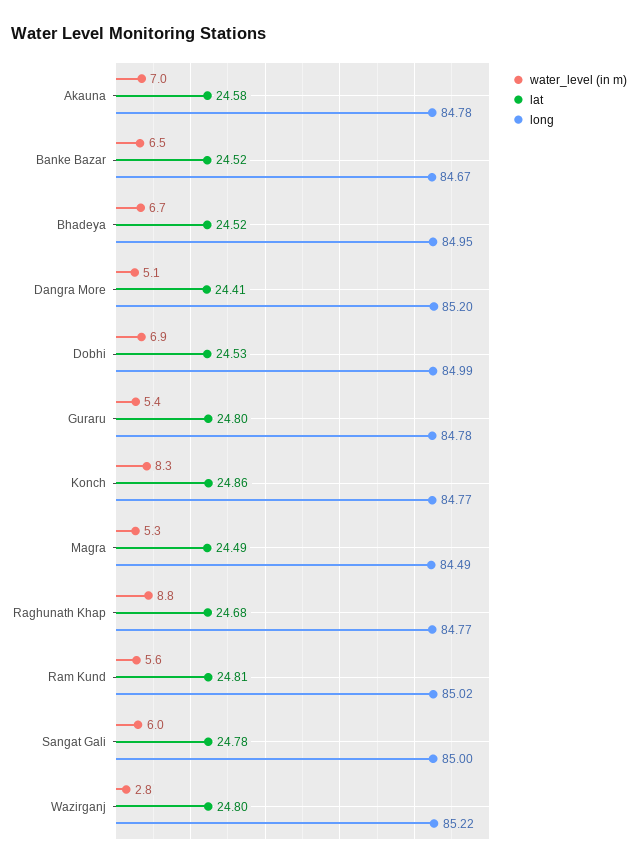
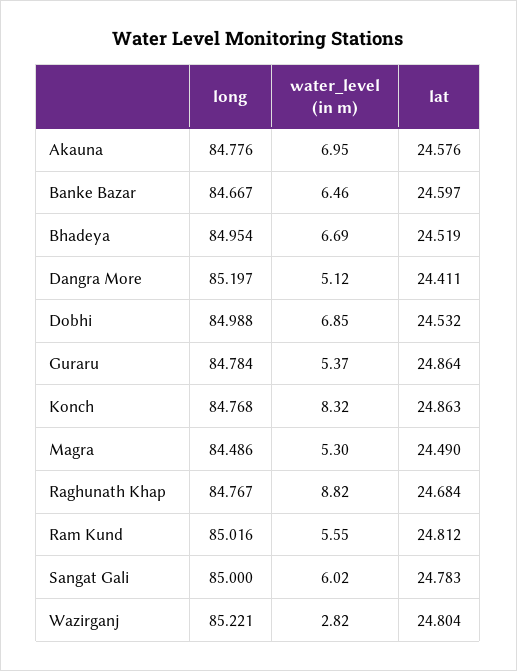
  {
    "water_level (in m)": {
      "Akauna": 6.95,
      "Banke Bazar": 6.46,
      "Bhadeya": 6.69,
      "Dangra More": 5.12,
      "Dobhi": 6.85,
      "Guraru": 5.37,
      "Konch": 8.32,
      "Magra": 5.3,
      "Raghunath Khap": 8.82,
      "Ram Kund": 5.55,
      "Sangat Gali": 6.02,
      "Wazirganj": 2.82
    },
    "lat": {
      "Akauna": 24.576,
-     "Banke Bazar": 24.52,
+     "Banke Bazar": 24.597,
      "Bhadeya": 24.519,
      "Dangra More": 24.411,
      "Dobhi": 24.532,
-     "Guraru": 24.8,
+     "Guraru": 24.864,
      "Konch": 24.863,
      "Magra": 24.49,
      "Raghunath Khap": 24.684,
      "Ram Kund": 24.812,
      "Sangat Gali": 24.783,
      "Wazirganj": 24.804
    },
    "long": {
      "Akauna": 84.776,
      "Banke Bazar": 84.667,
      "Bhadeya": 84.954,
      "Dangra More": 85.197,
      "Dobhi": 84.988,
      "Guraru": 84.784,
      "Konch": 84.768,
      "Magra": 84.486,
      "Raghunath Khap": 84.767,
      "Ram Kund": 85.016,
      "Sangat Gali": 85,
      "Wazirganj": 85.221
    }
  }

